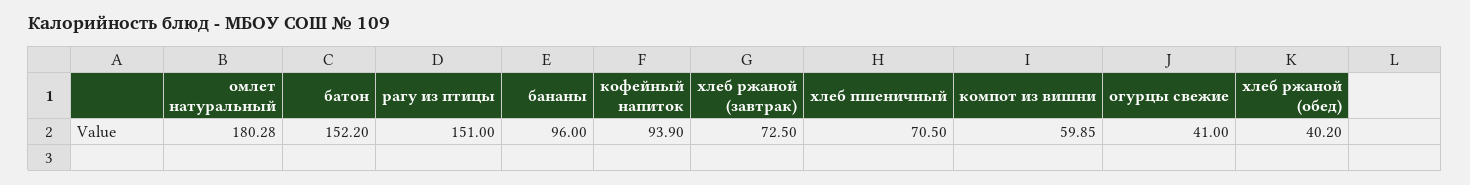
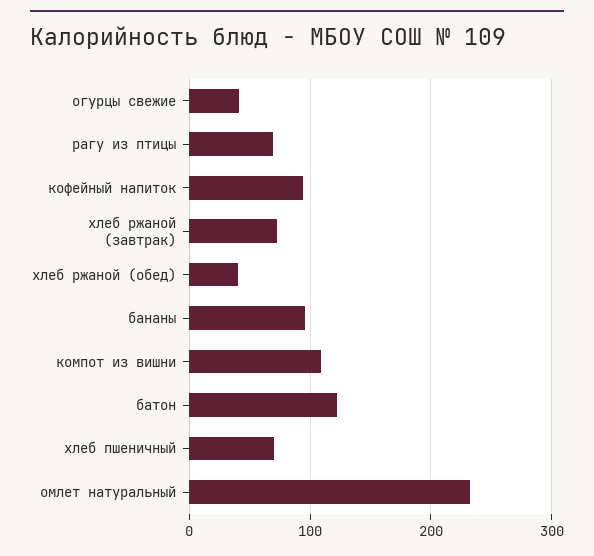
  {
-   "омлет натуральный": 180.28,
+   "омлет натуральный": 230,
-   "батон": 152.2,
+   "батон": 120,
-   "рагу из птицы": 151,
+   "рагу из птицы": 70,
    "бананы": 96,
    "кофейный напиток": 93.9,
    "хлеб ржаной (завтрак)": 72.5,
    "хлеб пшеничный": 70.5,
-   "компот из вишни": 59.85,
+   "компот из вишни": 110,
    "огурцы свежие": 41,
    "хлеб ржаной (обед)": 40.2
  }

